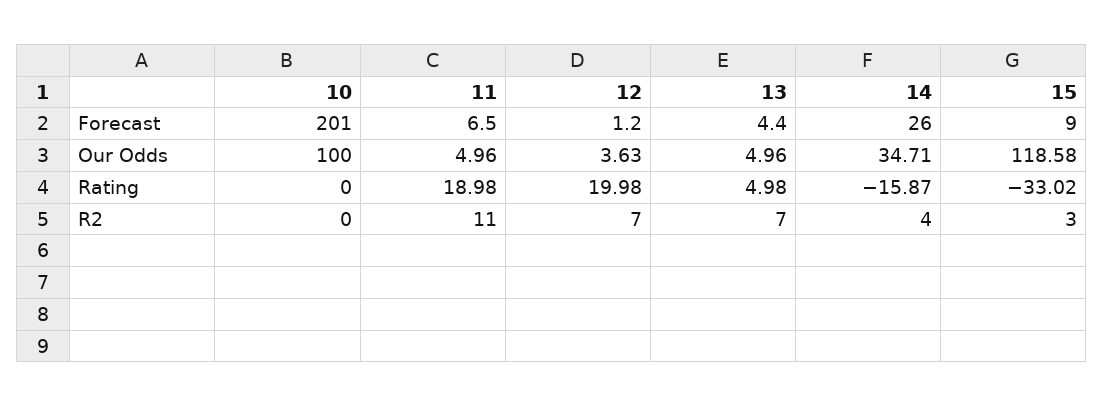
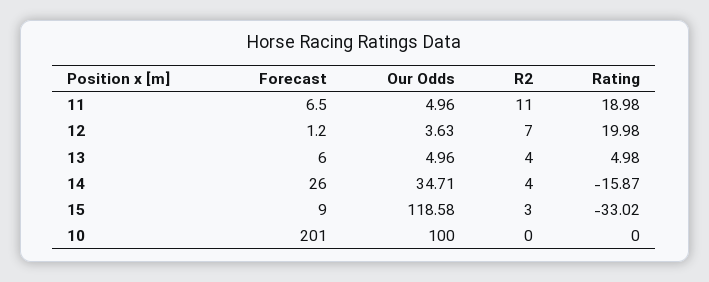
  {
    "10": {
      "Forecast": 201,
      "Our Odds": 100,
      "Rating": 0,
      "R2": 0
    },
    "11": {
      "Forecast": 6.5,
      "Our Odds": 4.96,
      "Rating": 18.98,
      "R2": 11
    },
    "12": {
      "Forecast": 1.2,
      "Our Odds": 3.63,
      "Rating": 19.98,
      "R2": 7
    },
    "13": {
-     "Forecast": 4.4,
+     "Forecast": 6,
      "Our Odds": 4.96,
      "Rating": 4.98,
-     "R2": 7
+     "R2": 4
    },
    "14": {
      "Forecast": 26,
      "Our Odds": 34.71,
      "Rating": -15.87,
      "R2": 4
    },
    "15": {
      "Forecast": 9,
      "Our Odds": 118.58,
      "Rating": -33.02,
      "R2": 3
    }
  }

